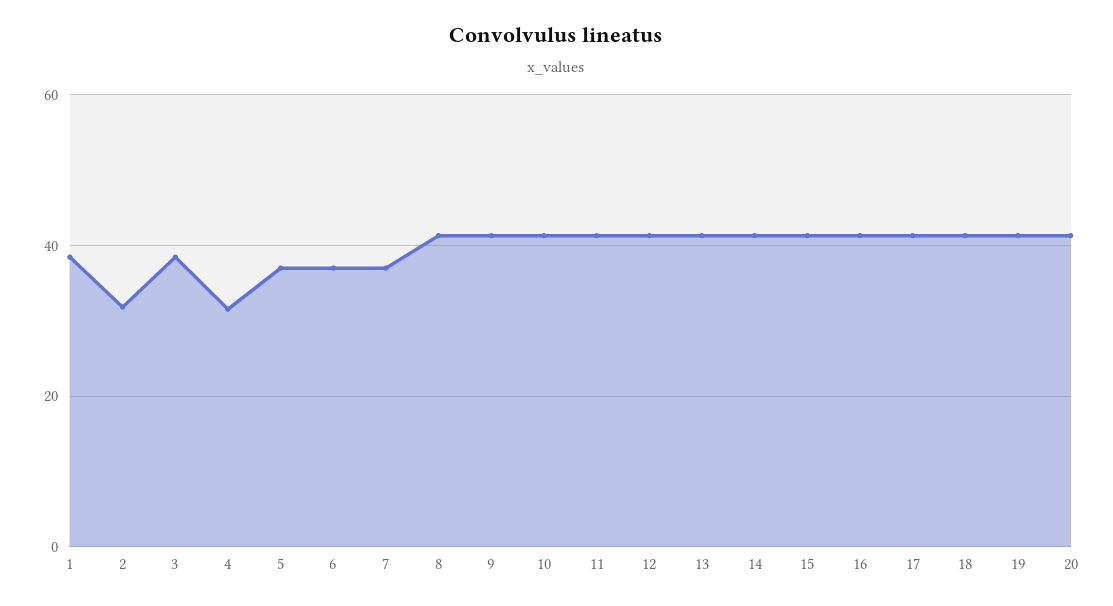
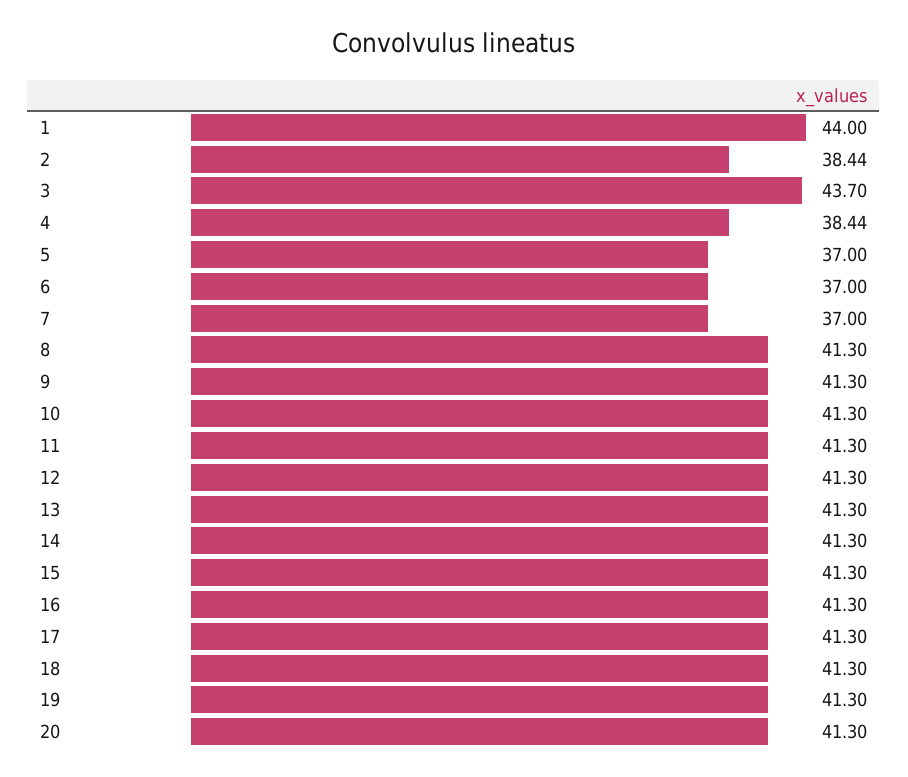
  {
-   "1": 38,
+   "1": 44,
-   "2": 32,
+   "2": 38.44,
-   "3": 38,
+   "3": 43.7,
-   "4": 32,
+   "4": 38.44,
    "5": 37,
    "6": 37,
    "7": 37,
    "8": 41.3,
    "9": 41.3,
    "10": 41.3,
    "11": 41.3,
    "12": 41.3,
    "13": 41.3,
    "14": 41.3,
    "15": 41.3,
    "16": 41.3,
    "17": 41.3,
    "18": 41.3,
    "19": 41.3,
    "20": 41.3
  }

